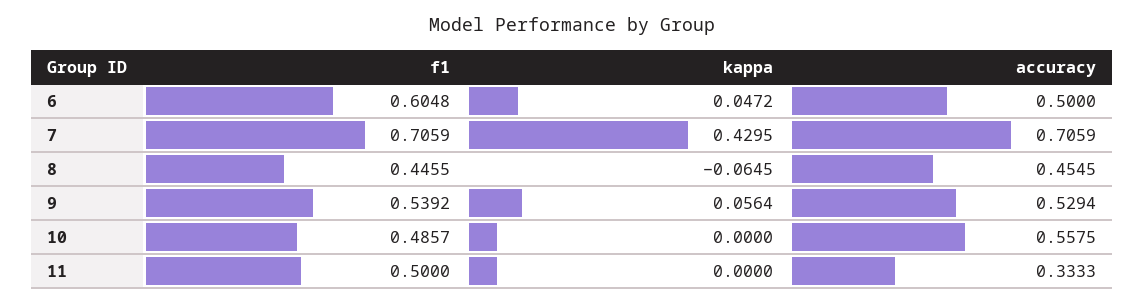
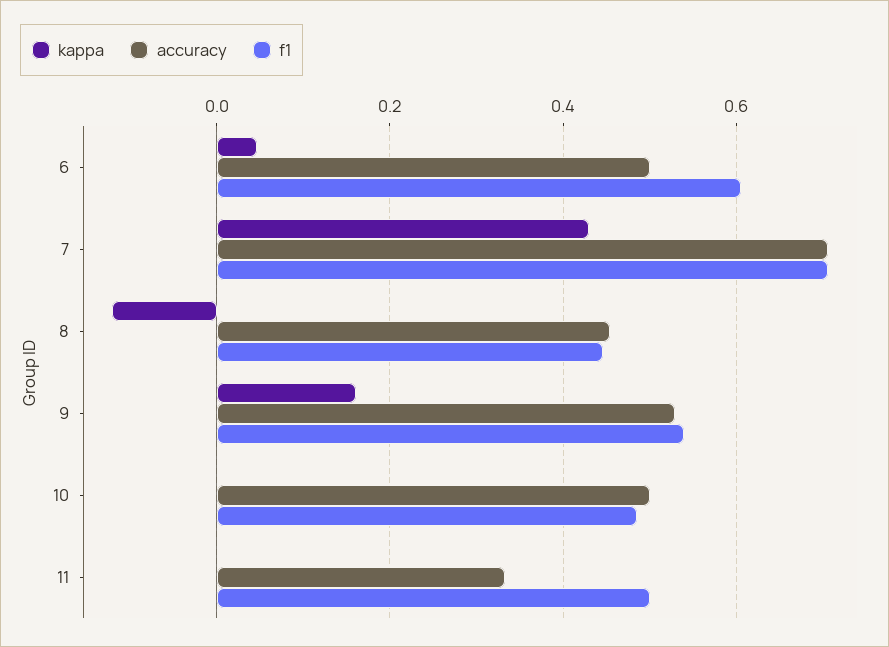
  {
    "f1": {
      "6": 0.6048,
      "7": 0.7059,
      "8": 0.4455,
      "9": 0.5392,
      "10": 0.4857,
      "11": 0.5
    },
    "kappa": {
      "6": 0.0472,
      "7": 0.4295,
-     "8": -0.0645,
+     "8": -0.12,
-     "9": 0.0564,
+     "9": 0.16,
      "10": 0,
      "11": 0
    },
    "accuracy": {
      "6": 0.5,
      "7": 0.7059,
      "8": 0.4545,
      "9": 0.5294,
-     "10": 0.5575,
+     "10": 0.5,
      "11": 0.3333
    }
  }

